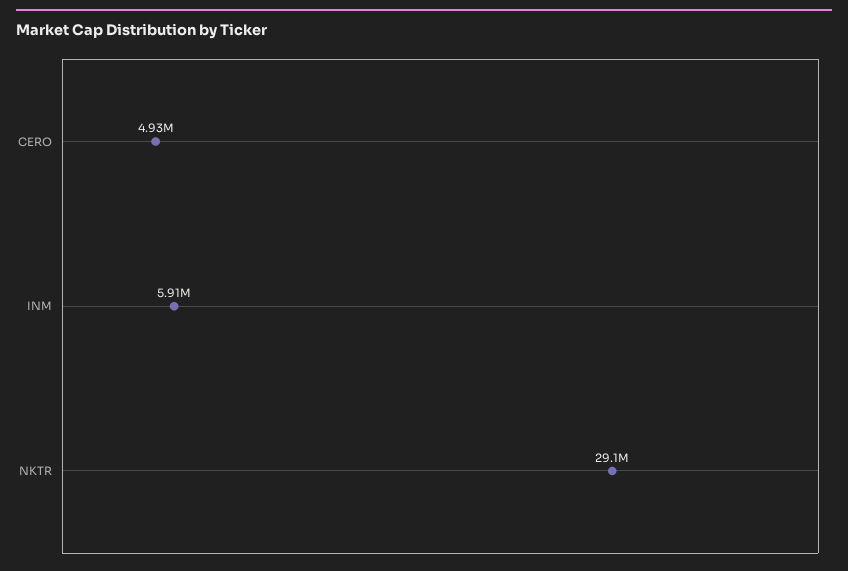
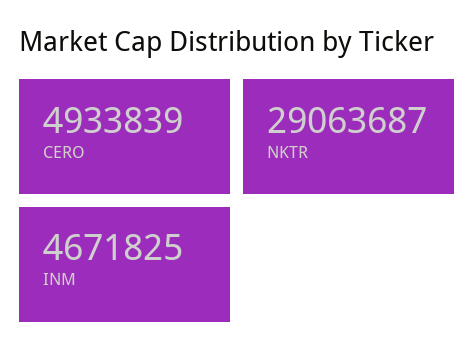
  {
    "CERO": 4933839,
-   "INM": 5910000,
+   "INM": 4671825,
    "NKTR": 29063687
  }

